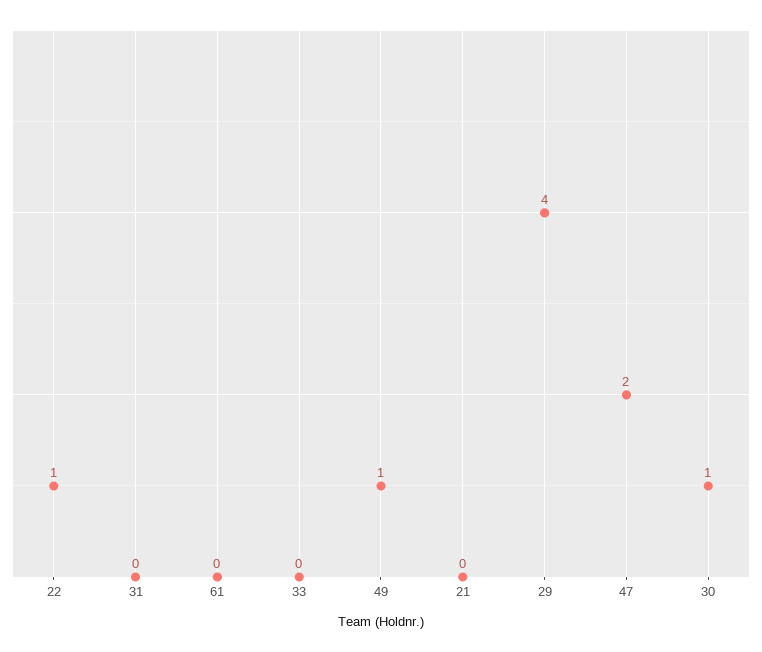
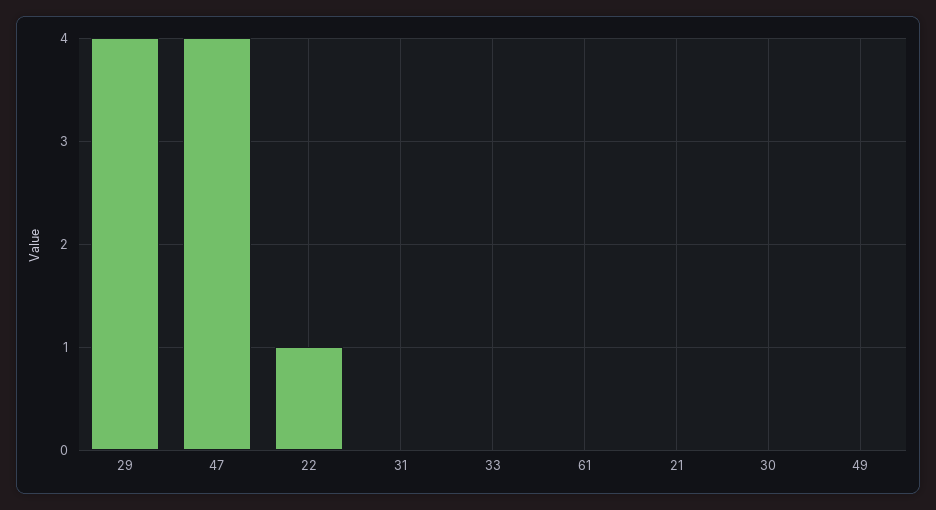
  {
    "22": 1,
    "31": 0,
    "61": 0,
    "33": 0,
-   "49": 1,
+   "49": 0,
    "21": 0,
    "29": 4,
-   "47": 2,
+   "47": 4,
-   "30": 1
+   "30": 0
  }

